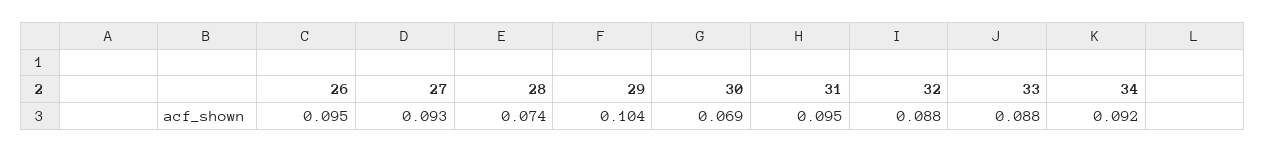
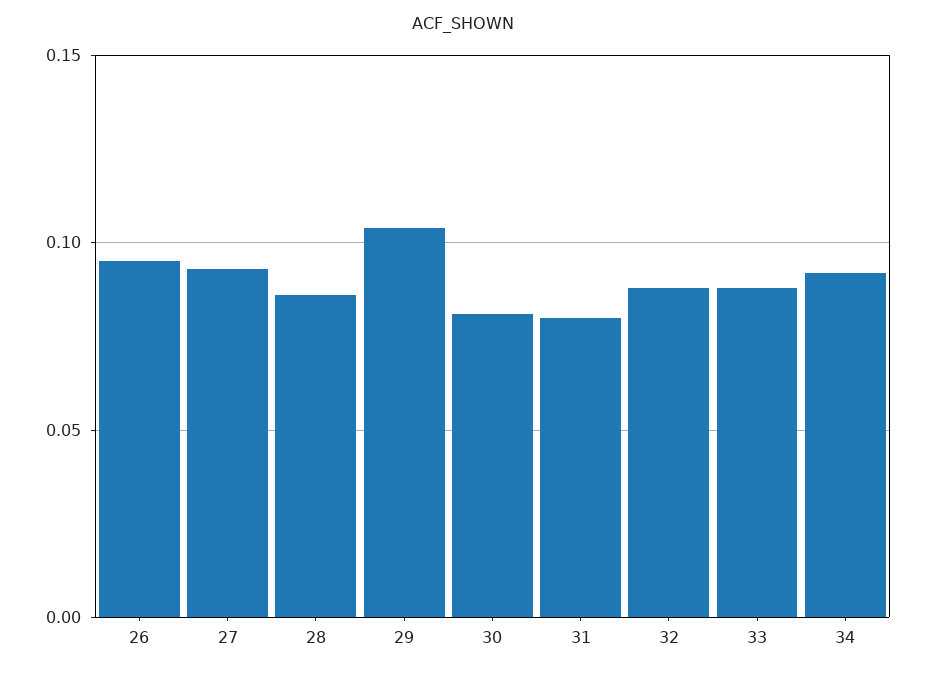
  {
    "26": 0.095,
    "27": 0.093,
-   "28": 0.074,
+   "28": 0.085,
    "29": 0.104,
-   "30": 0.069,
+   "30": 0.08,
-   "31": 0.095,
+   "31": 0.08,
    "32": 0.088,
    "33": 0.088,
    "34": 0.092
  }

